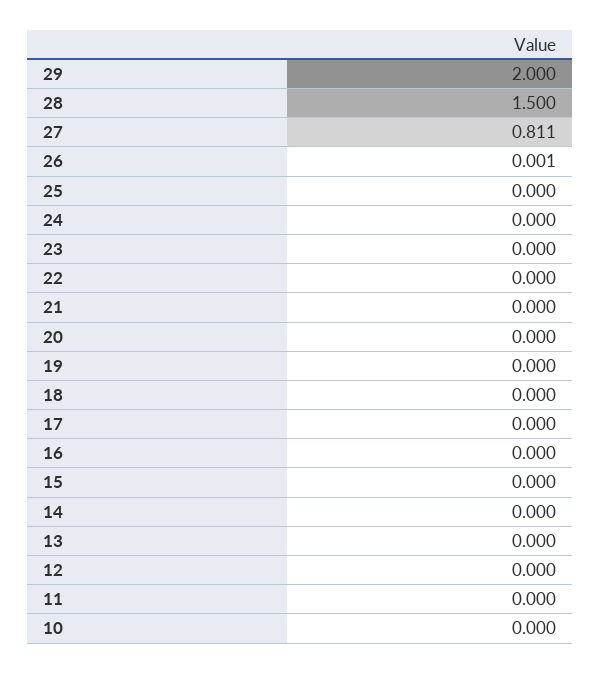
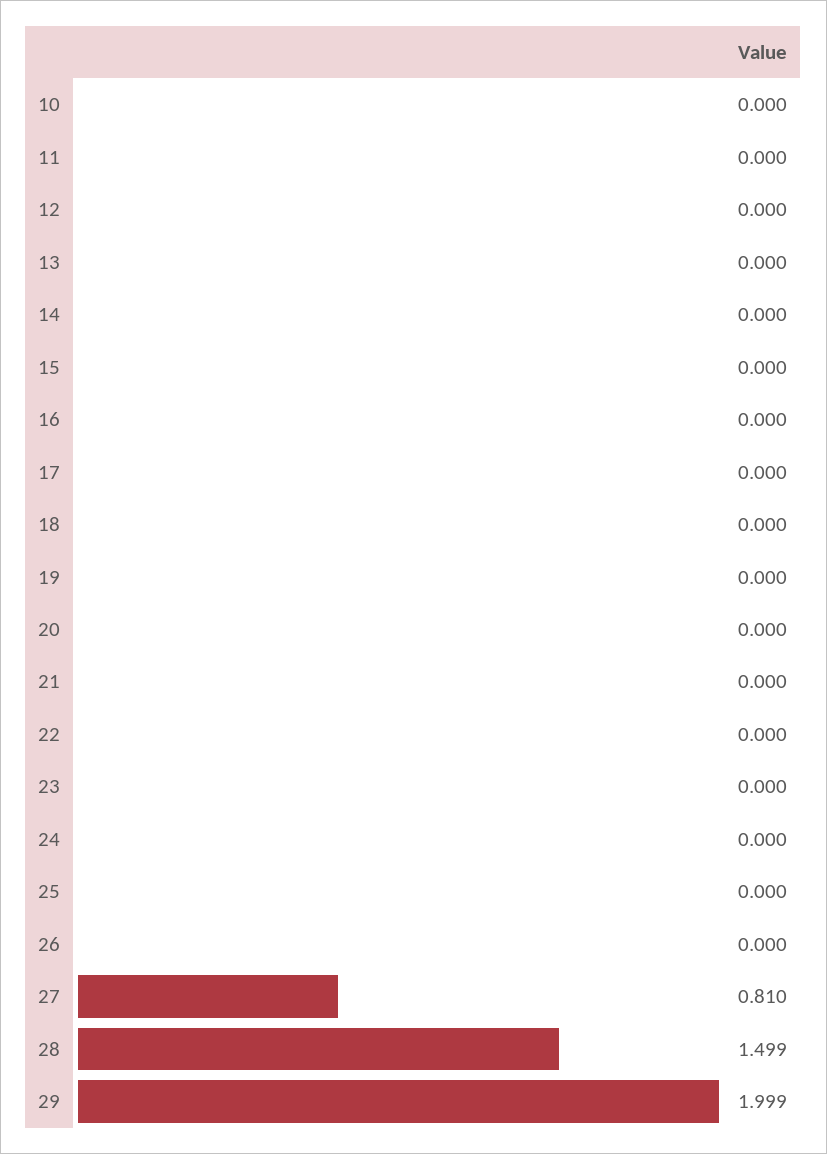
  {
-   "29": 2,
+   "29": 1.999,
-   "28": 1.5,
+   "28": 1.499,
-   "27": 0.811,
+   "27": 0.81,
-   "26": 0.001,
+   "26": 0,
    "25": 0,
    "24": 0,
    "23": 0,
    "22": 0,
    "21": 0,
    "20": 0,
    "19": 0,
    "18": 0,
    "17": 0,
    "16": 0,
    "15": 0,
    "14": 0,
    "13": 0,
    "12": 0,
    "11": 0,
    "10": 0
  }

